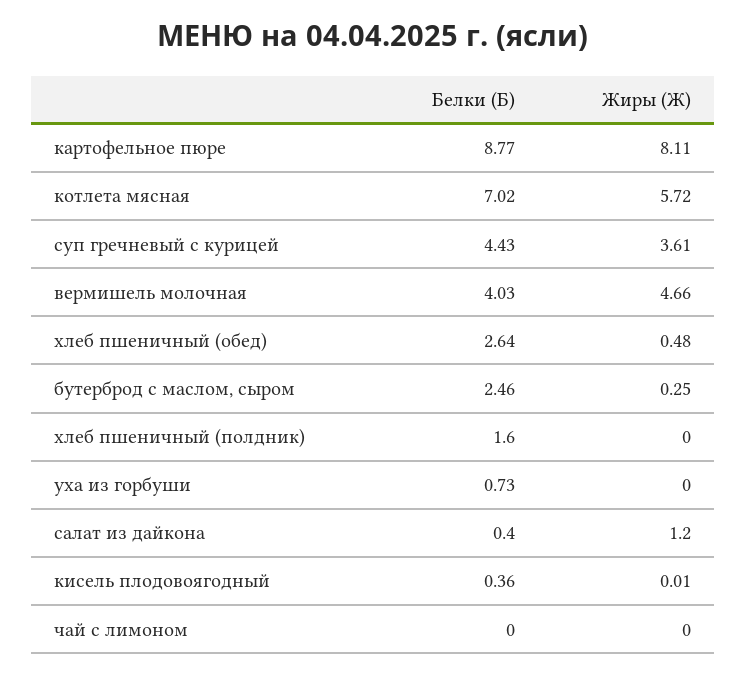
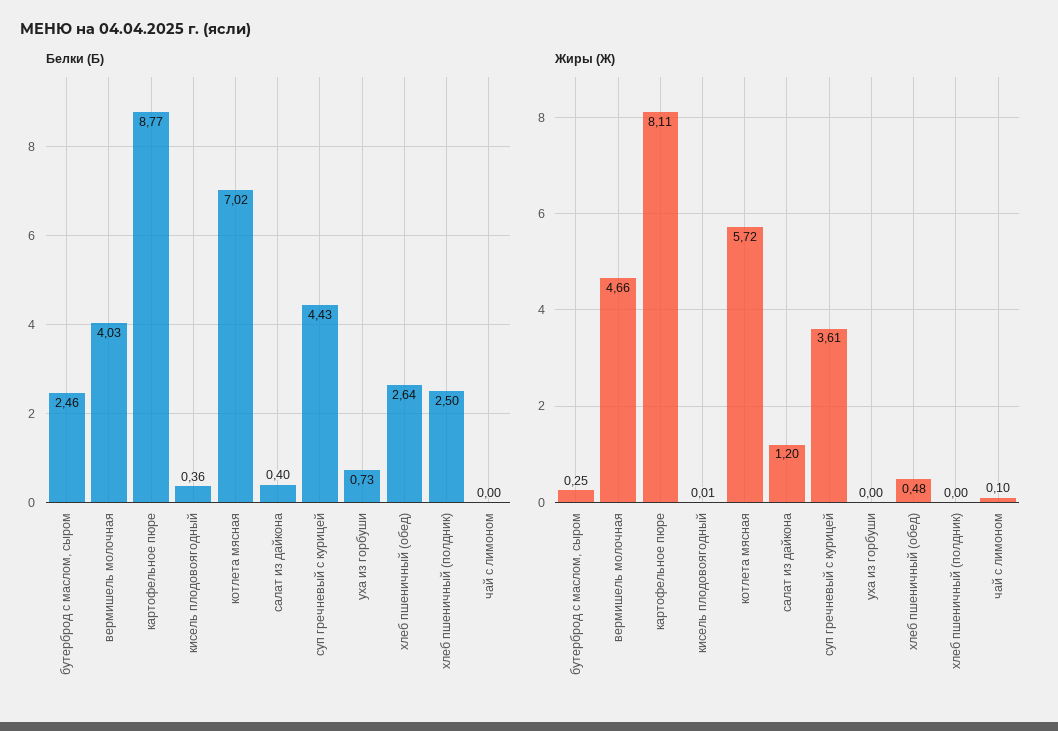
  {
    "Белки (Б)": {
      "картофельное пюре": 8.77,
      "котлета мясная": 7.02,
      "суп гречневый с курицей": 4.43,
      "вермишель молочная": 4.03,
      "хлеб пшеничный (обед)": 2.64,
      "бутерброд с маслом, сыром": 2.46,
-     "хлеб пшеничный (полдник)": 1.6,
+     "хлеб пшеничный (полдник)": 2.5,
      "уха из горбуши": 0.73,
      "салат из дайкона": 0.4,
      "кисель плодовоягодный": 0.36,
      "чай с лимоном": 0
    },
    "Жиры (Ж)": {
      "картофельное пюре": 8.11,
      "котлета мясная": 5.72,
      "суп гречневый с курицей": 3.61,
      "вермишель молочная": 4.66,
      "хлеб пшеничный (обед)": 0.48,
      "бутерброд с маслом, сыром": 0.25,
      "хлеб пшеничный (полдник)": 0,
      "уха из горбуши": 0,
      "салат из дайкона": 1.2,
      "кисель плодовоягодный": 0.01,
-     "чай с лимоном": 0
+     "чай с лимоном": 0.1
    }
  }

